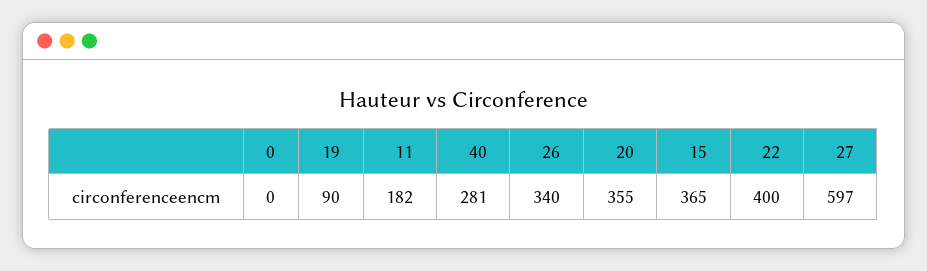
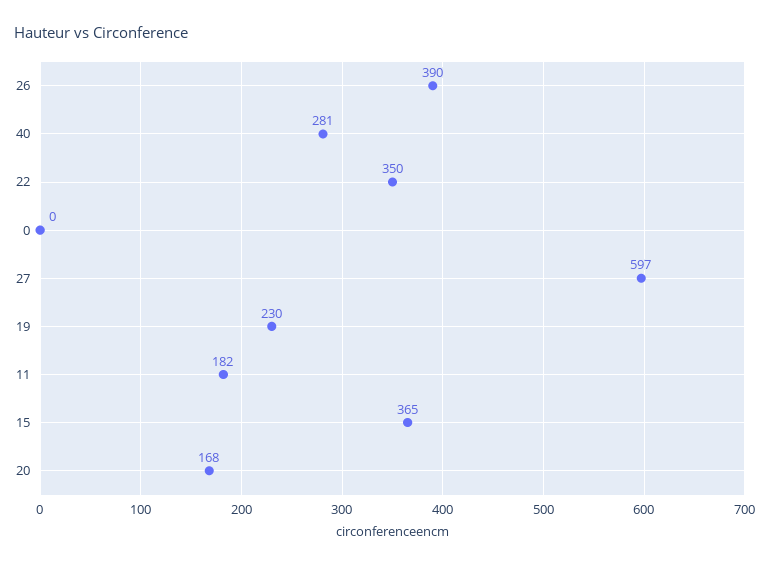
  {
    "0": 0,
-   "19": 90,
+   "19": 230,
    "11": 182,
    "40": 281,
-   "26": 340,
+   "26": 390,
-   "20": 355,
+   "20": 168,
    "15": 365,
-   "22": 400,
+   "22": 350,
    "27": 597
  }

